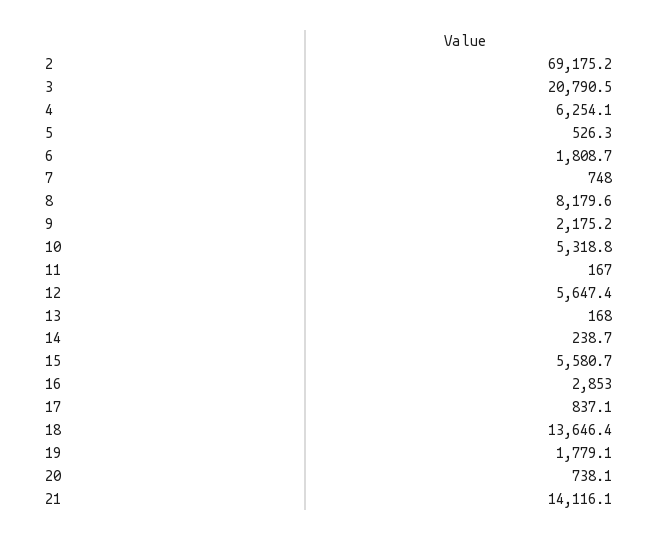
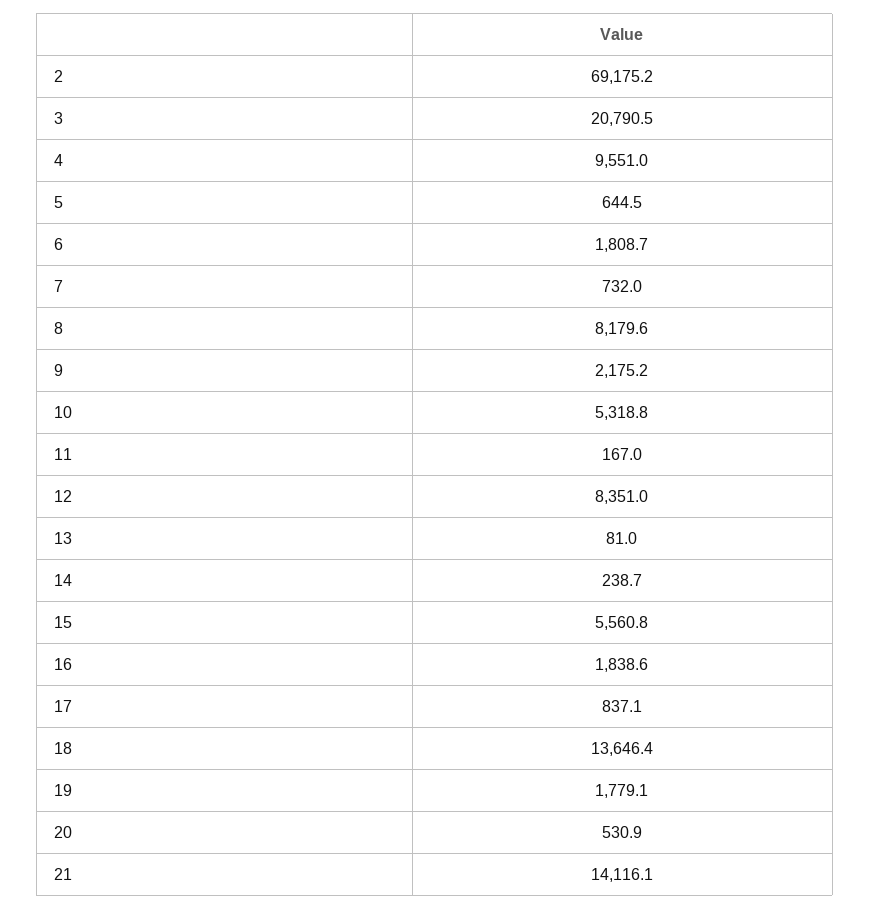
  {
    "2": 69175.2,
    "3": 20790.5,
-   "4": 6254.1,
+   "4": 9551,
-   "5": 526.3,
+   "5": 644.5,
    "6": 1808.7,
-   "7": 748,
+   "7": 732,
    "8": 8179.6,
    "9": 2175.2,
    "10": 5318.8,
    "11": 167,
-   "12": 5647.4,
+   "12": 8351,
-   "13": 168,
+   "13": 81,
    "14": 238.7,
-   "15": 5580.7,
+   "15": 5560.8,
-   "16": 2853,
+   "16": 1838.6,
    "17": 837.1,
    "18": 13646.4,
    "19": 1779.1,
-   "20": 738.1,
+   "20": 530.9,
    "21": 14116.1
  }

